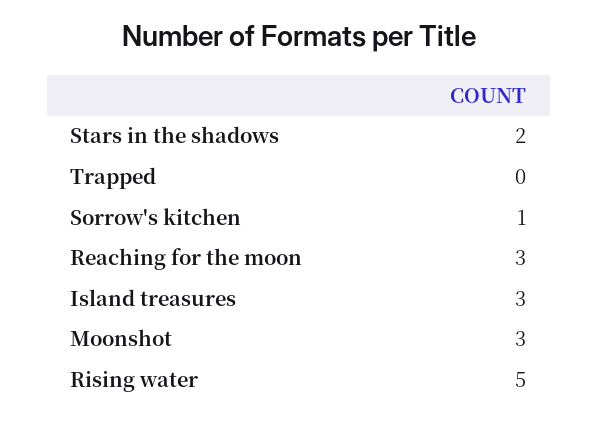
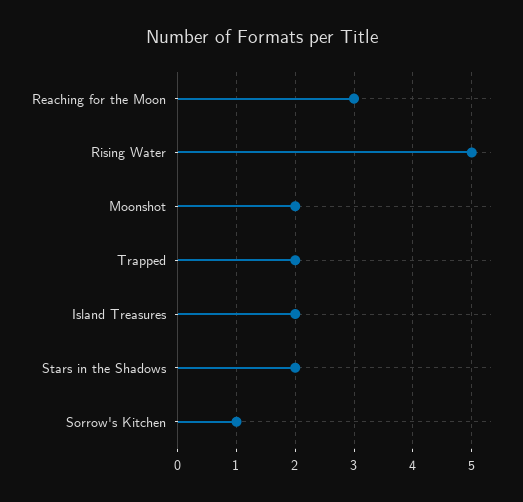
  {
    "Stars in the shadows": 2,
-   "Trapped": 0,
+   "Trapped": 2,
    "Sorrow's kitchen": 1,
    "Reaching for the moon": 3,
-   "Island treasures": 3,
+   "Island treasures": 2,
-   "Moonshot": 3,
+   "Moonshot": 2,
    "Rising water": 5
  }

